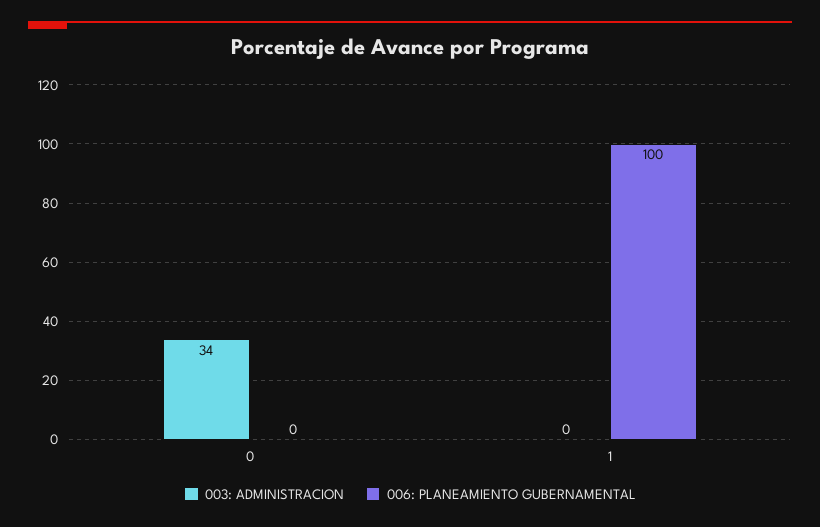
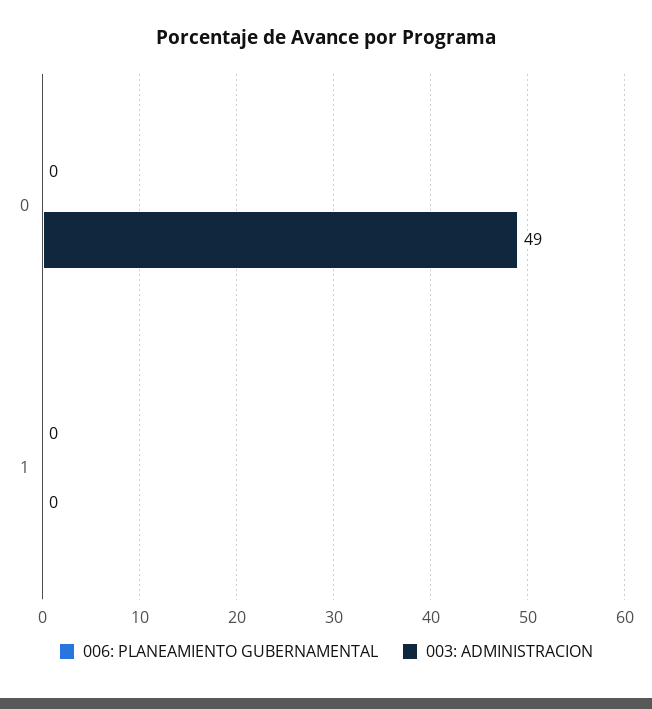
  {
    "003: ADMINISTRACION": {
-     "0": 34,
+     "0": 49,
      "1": 0
    },
    "006: PLANEAMIENTO GUBERNAMENTAL": {
      "0": 0,
-     "1": 100
+     "1": 0
    }
  }

